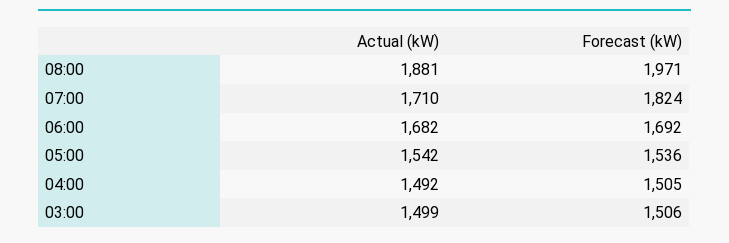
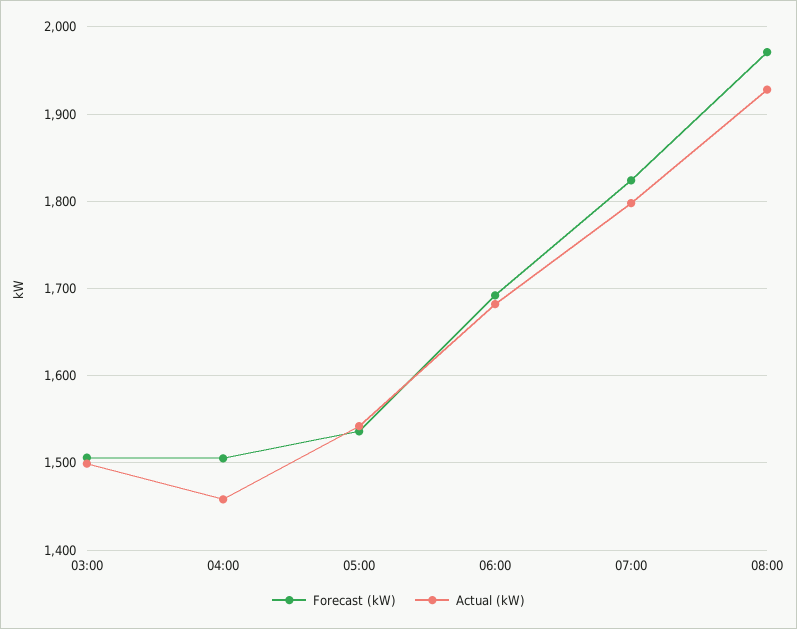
  {
    "Actual (kW)": {
-     "08:00": 1881,
+     "08:00": 1930,
-     "07:00": 1710,
+     "07:00": 1800,
      "06:00": 1682,
      "05:00": 1542,
-     "04:00": 1492,
+     "04:00": 1460,
      "03:00": 1499
    },
    "Forecast (kW)": {
      "08:00": 1971,
      "07:00": 1824,
      "06:00": 1692,
      "05:00": 1536,
      "04:00": 1505,
      "03:00": 1506
    }
  }

